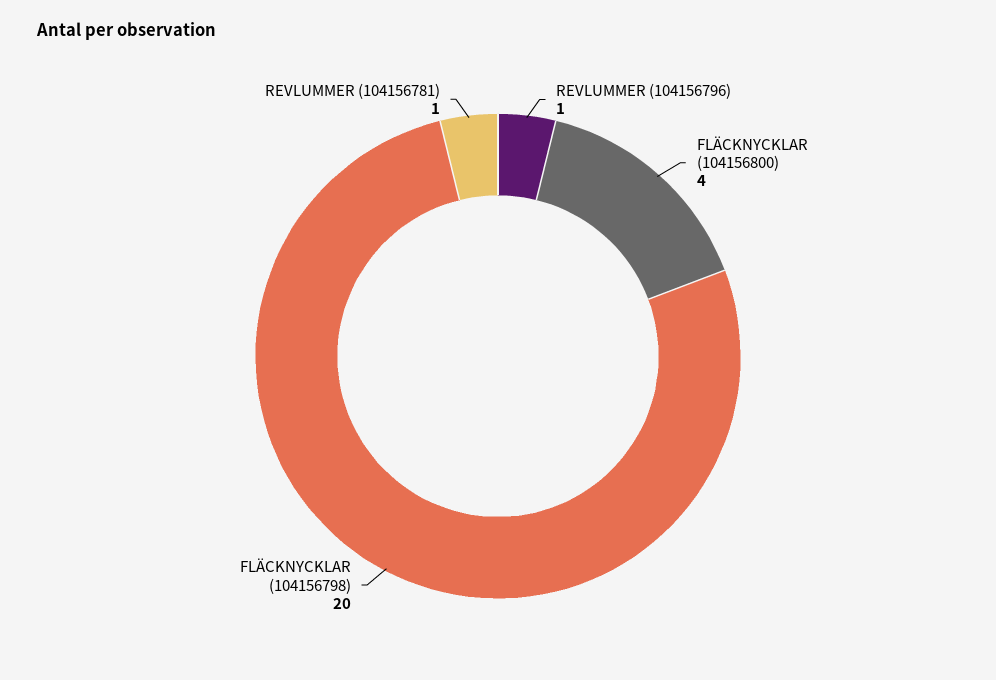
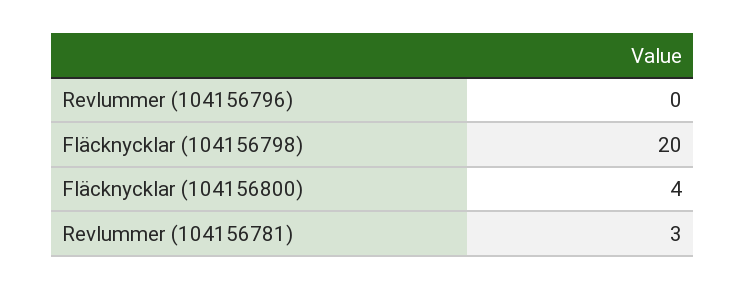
  {
-   "REVLUMMER (104156796)": 1,
+   "REVLUMMER (104156796)": 0,
    "FLÄCKNYCKLAR (104156800)": 4,
    "FLÄCKNYCKLAR (104156798)": 20,
-   "REVLUMMER (104156781)": 1
+   "REVLUMMER (104156781)": 3
  }

